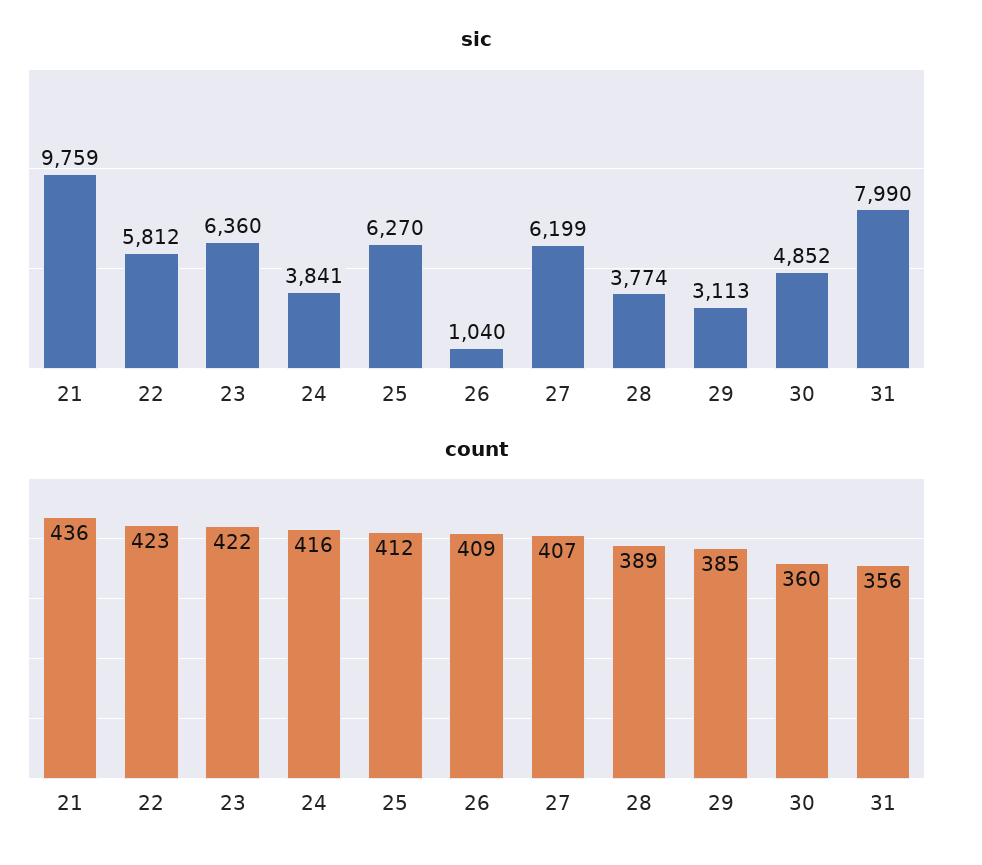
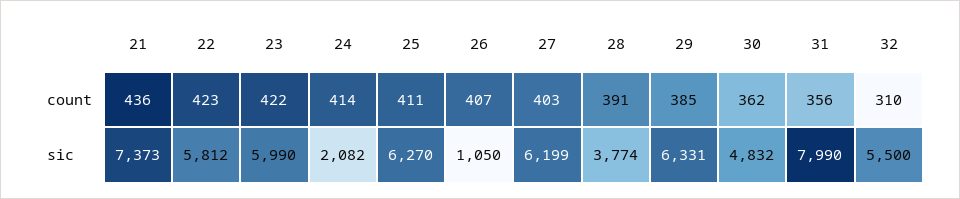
  {
    "sic": {
-     "21": 9759,
+     "21": 7373,
      "22": 5812,
-     "23": 6360,
+     "23": 5990,
-     "24": 3841,
+     "24": 2082,
      "25": 6270,
-     "26": 1040,
+     "26": 1050,
      "27": 6199,
      "28": 3774,
-     "29": 3113,
+     "29": 6331,
-     "30": 4852,
+     "30": 4832,
-     "31": 7990
+     "31": 7990,
+     "32": 5500
    },
    "count": {
      "21": 436,
      "22": 423,
      "23": 422,
-     "24": 416,
+     "24": 414,
-     "25": 412,
+     "25": 411,
-     "26": 409,
+     "26": 407,
-     "27": 407,
+     "27": 403,
-     "28": 389,
+     "28": 391,
      "29": 385,
-     "30": 360,
+     "30": 362,
-     "31": 356
+     "31": 356,
+     "32": 310
    }
  }

